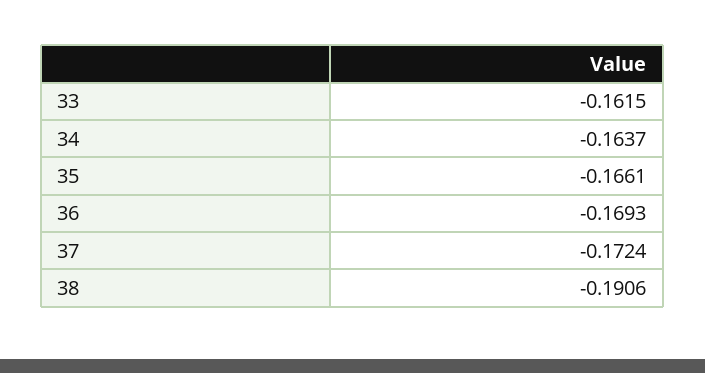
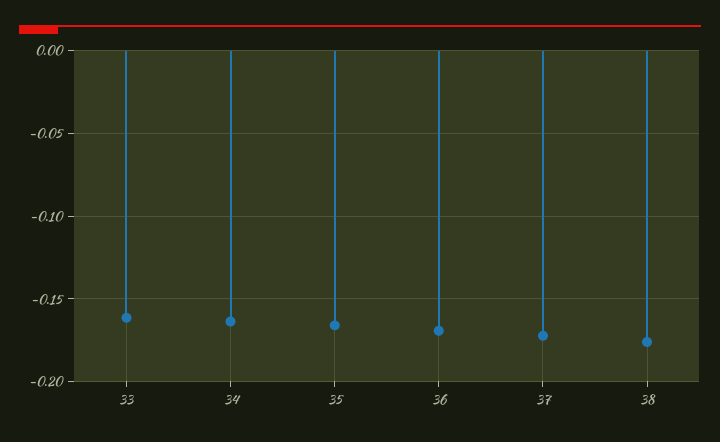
  {
    "33": -0.1615,
    "34": -0.1637,
    "35": -0.1661,
    "36": -0.1693,
    "37": -0.1724,
-   "38": -0.1906
+   "38": -0.175
  }

